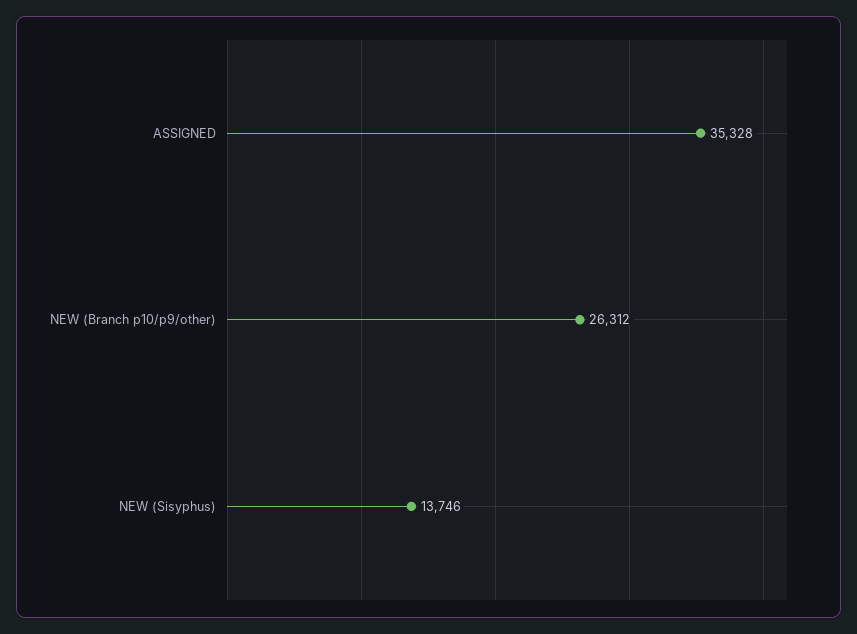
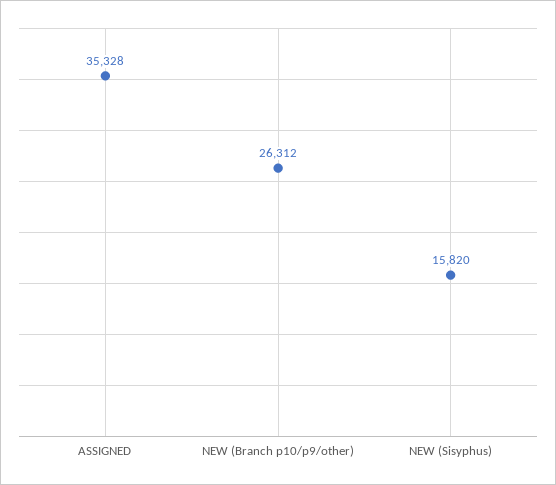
  {
    "ASSIGNED": 35328,
    "NEW (Branch p10/p9/other)": 26312,
-   "NEW (Sisyphus)": 13746
+   "NEW (Sisyphus)": 15820
  }

